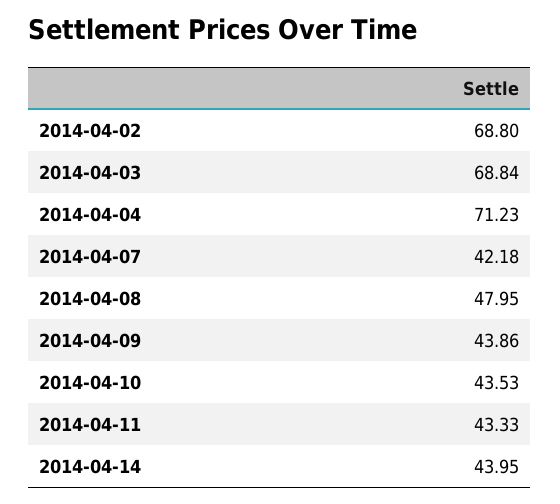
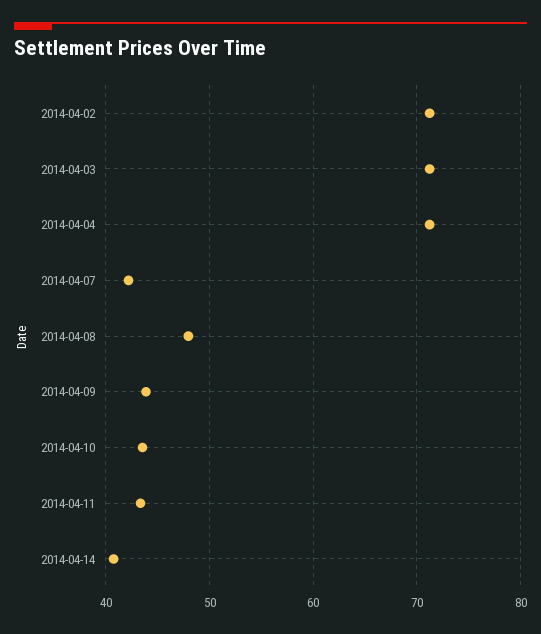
  {
-   "2014-04-02": 68.8,
+   "2014-04-02": 71,
-   "2014-04-03": 68.84,
+   "2014-04-03": 71,
    "2014-04-04": 71.23,
    "2014-04-07": 42.18,
    "2014-04-08": 47.95,
    "2014-04-09": 43.86,
    "2014-04-10": 43.53,
    "2014-04-11": 43.33,
-   "2014-04-14": 43.95
+   "2014-04-14": 41
  }

